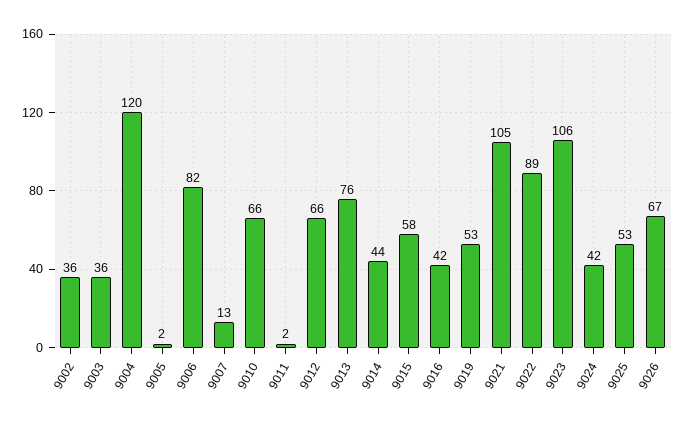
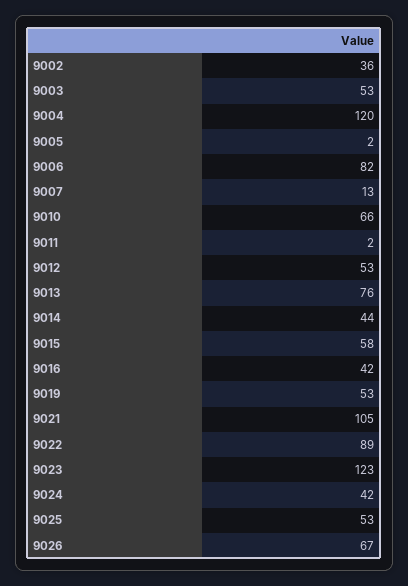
  {
    "9002": 36,
-   "9003": 36,
+   "9003": 53,
    "9004": 120,
    "9005": 2,
    "9006": 82,
    "9007": 13,
    "9010": 66,
    "9011": 2,
-   "9012": 66,
+   "9012": 53,
    "9013": 76,
    "9014": 44,
    "9015": 58,
    "9016": 42,
    "9019": 53,
    "9021": 105,
    "9022": 89,
-   "9023": 106,
+   "9023": 123,
    "9024": 42,
    "9025": 53,
    "9026": 67
  }

